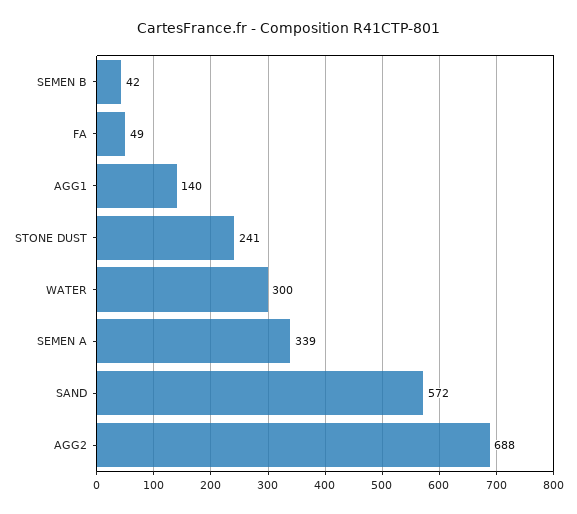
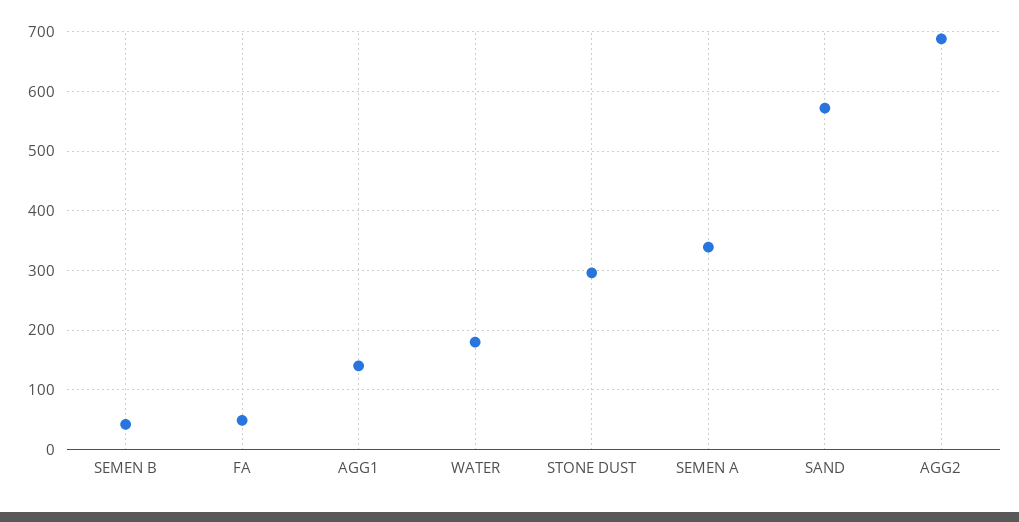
  {
    "SEMEN B": 42,
    "FA": 49,
    "AGG1": 140,
-   "STONE DUST": 241,
+   "STONE DUST": 300,
-   "WATER": 300,
+   "WATER": 180,
    "SEMEN A": 339,
    "SAND": 572,
    "AGG2": 688
  }

